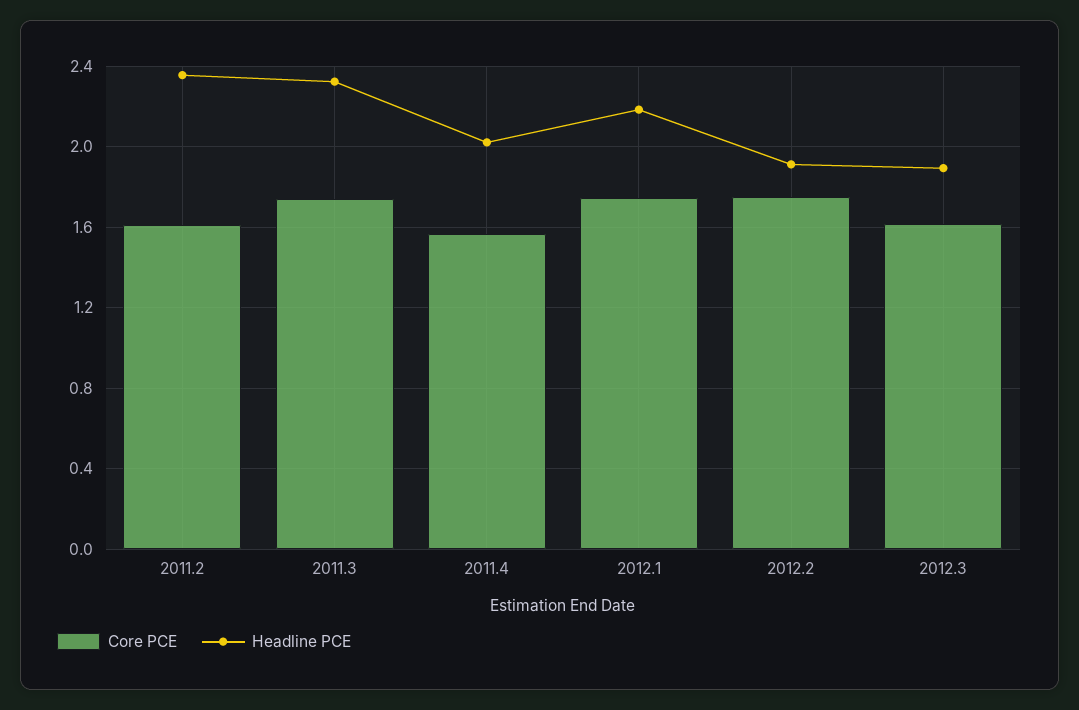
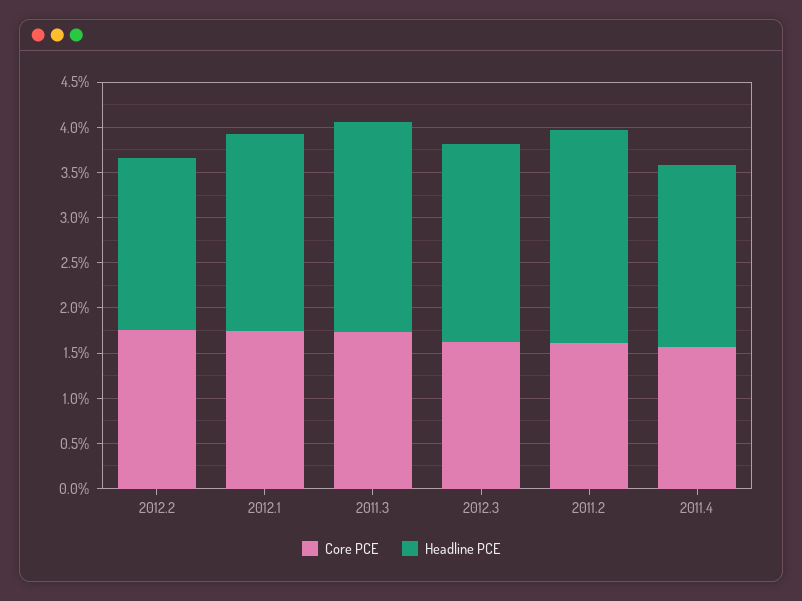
  {
    "Core PCE": {
      "2011.2": 1.6,
      "2011.3": 1.75,
      "2011.4": 1.55,
      "2012.1": 1.75,
      "2012.2": 1.75,
      "2012.3": 1.6
    },
    "Headline PCE": {
      "2011.2": 2.35,
      "2011.3": 2.3,
      "2011.4": 2,
      "2012.1": 2.2,
      "2012.2": 1.9,
-     "2012.3": 1.9
+     "2012.3": 2.2
    }
  }

